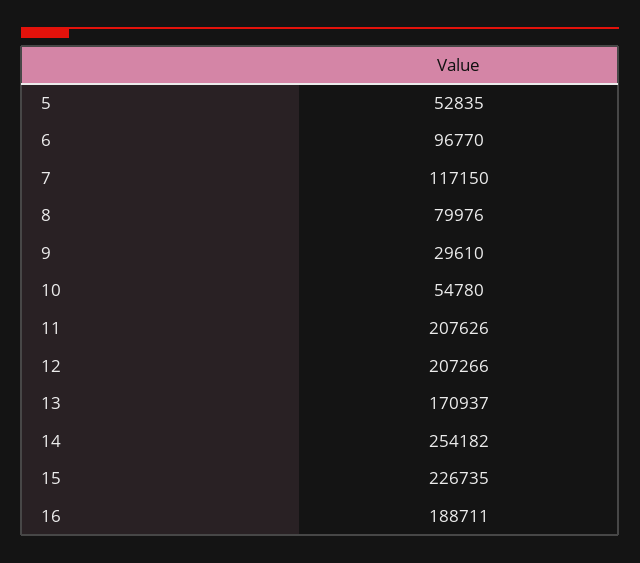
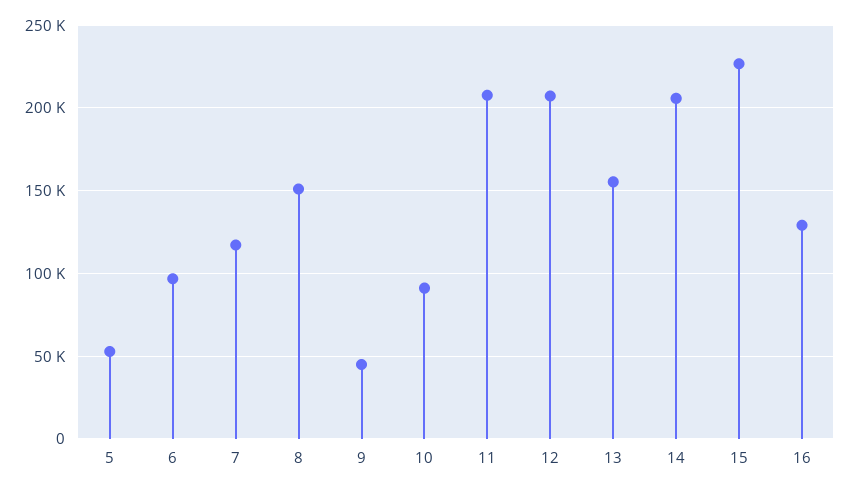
  {
    "5": 52835,
    "6": 96770,
    "7": 117150,
-   "8": 79976,
+   "8": 150000,
-   "9": 29610,
+   "9": 45000,
-   "10": 54780,
+   "10": 90000,
    "11": 207626,
    "12": 207266,
-   "13": 170937,
+   "13": 155000,
-   "14": 254182,
+   "14": 205000,
    "15": 226735,
-   "16": 188711
+   "16": 130000
  }

